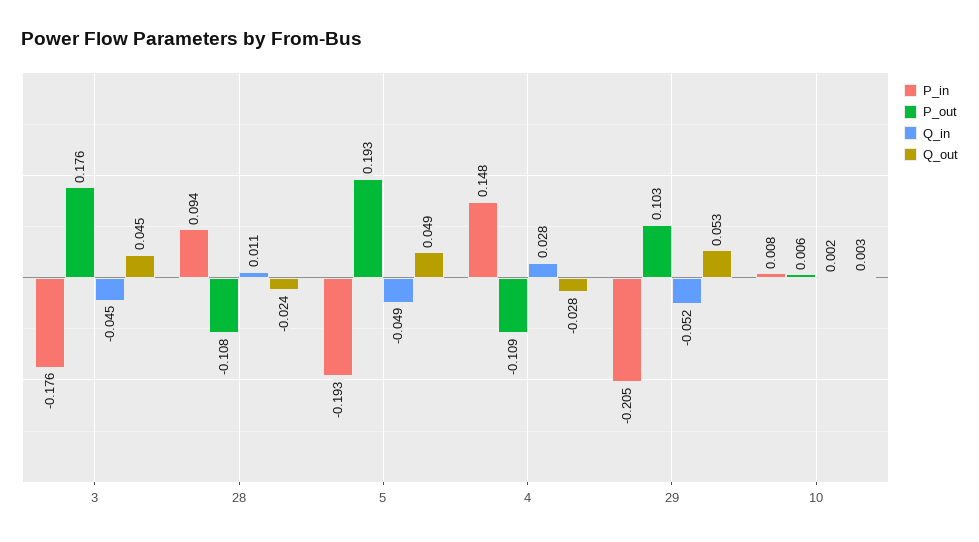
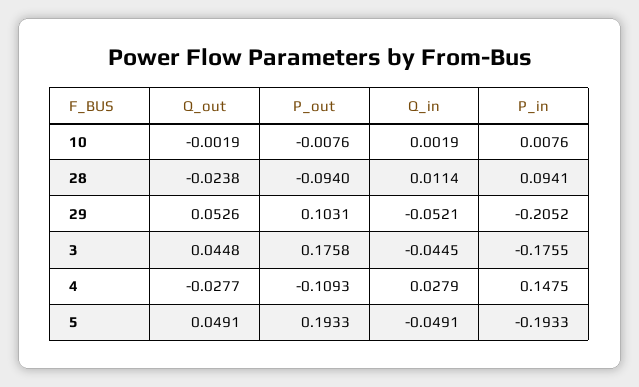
  {
    "P_in": {
      "3": -0.1755,
      "28": 0.0941,
      "5": -0.1933,
      "4": 0.1475,
      "29": -0.2052,
      "10": 0.0076
    },
    "P_out": {
      "3": 0.1758,
-     "28": -0.108,
+     "28": -0.094,
      "5": 0.1933,
      "4": -0.1093,
      "29": 0.1031,
-     "10": 0.006
+     "10": -0.0076
    },
    "Q_in": {
      "3": -0.0445,
      "28": 0.0114,
      "5": -0.0491,
      "4": 0.0279,
      "29": -0.0521,
      "10": 0.0019
    },
    "Q_out": {
      "3": 0.0448,
      "28": -0.0238,
      "5": 0.0491,
      "4": -0.0277,
      "29": 0.0526,
-     "10": 0.003
+     "10": -0.0019
    }
  }

